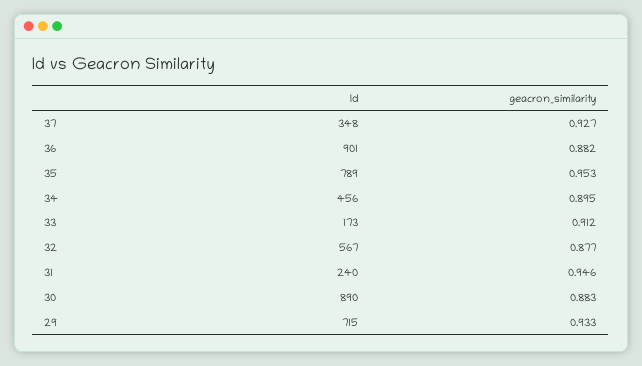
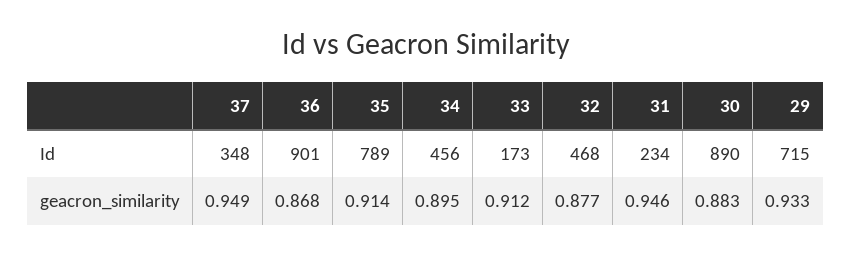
  {
    "Id": {
      "37": 348,
      "36": 901,
      "35": 789,
      "34": 456,
      "33": 173,
-     "32": 567,
+     "32": 468,
-     "31": 240,
+     "31": 234,
      "30": 890,
      "29": 715
    },
    "geacron_similarity": {
-     "37": 0.927,
+     "37": 0.949,
-     "36": 0.882,
+     "36": 0.868,
-     "35": 0.953,
+     "35": 0.914,
      "34": 0.895,
      "33": 0.912,
      "32": 0.877,
      "31": 0.946,
      "30": 0.883,
      "29": 0.933
    }
  }

